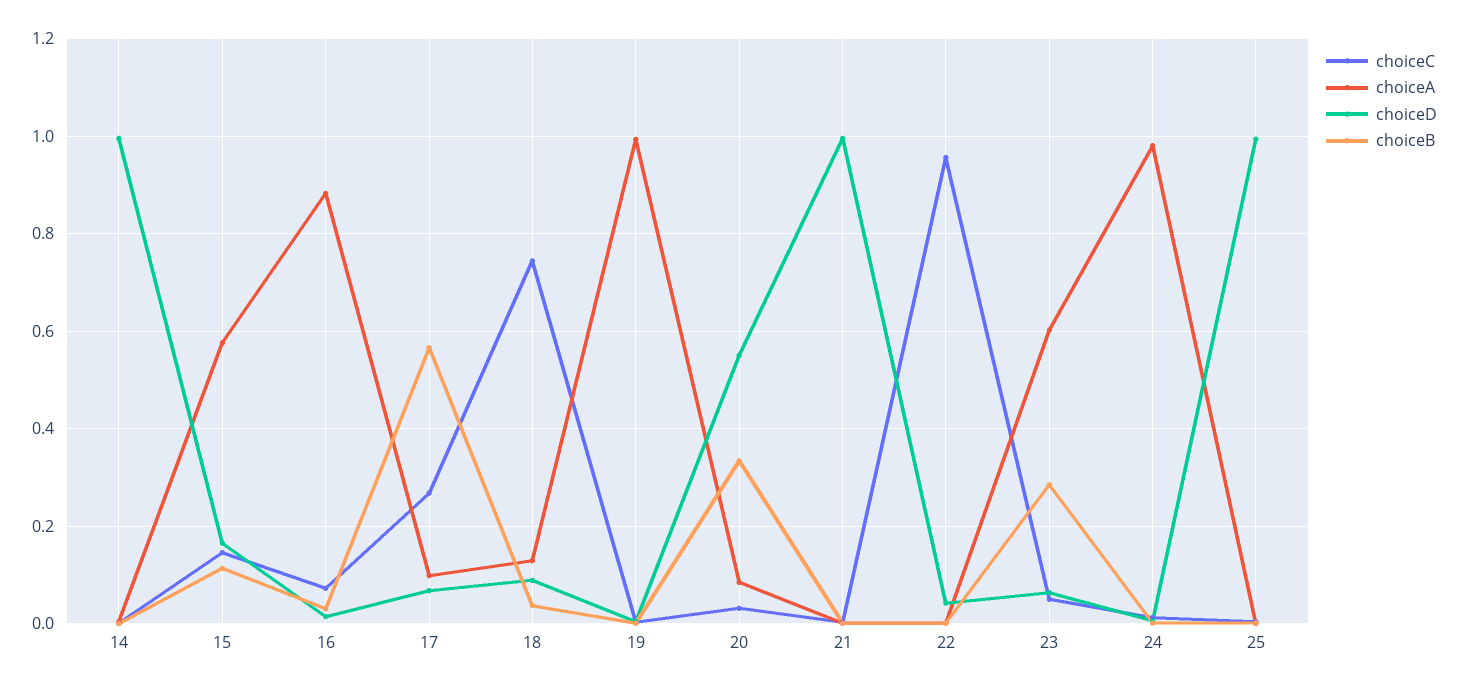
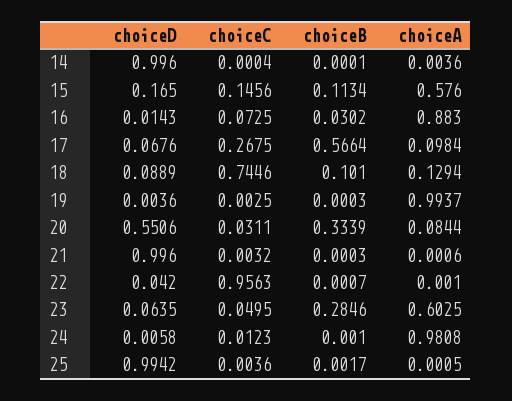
  {
    "choiceC": {
      "14": 0.0004,
      "15": 0.1456,
      "16": 0.0725,
      "17": 0.2675,
      "18": 0.7446,
      "19": 0.0025,
      "20": 0.0311,
      "21": 0.0032,
      "22": 0.9563,
      "23": 0.0495,
      "24": 0.0123,
      "25": 0.0036
    },
    "choiceA": {
      "14": 0.0036,
      "15": 0.576,
      "16": 0.883,
      "17": 0.0984,
      "18": 0.1294,
      "19": 0.9937,
      "20": 0.0844,
      "21": 0.0006,
      "22": 0.001,
      "23": 0.6025,
      "24": 0.9808,
      "25": 0.0005
    },
    "choiceD": {
      "14": 0.996,
      "15": 0.165,
      "16": 0.0143,
      "17": 0.0676,
      "18": 0.0889,
      "19": 0.0036,
      "20": 0.5506,
      "21": 0.996,
      "22": 0.042,
      "23": 0.0635,
      "24": 0.0058,
      "25": 0.9942
    },
    "choiceB": {
      "14": 0.0001,
      "15": 0.1134,
      "16": 0.0302,
      "17": 0.5664,
-     "18": 0.04,
+     "18": 0.101,
      "19": 0.0003,
      "20": 0.3339,
      "21": 0.0003,
      "22": 0.0007,
      "23": 0.2846,
      "24": 0.001,
      "25": 0.0017
    }
  }

